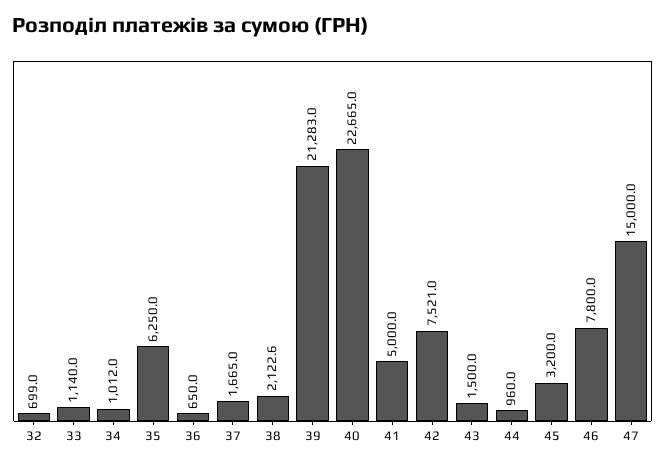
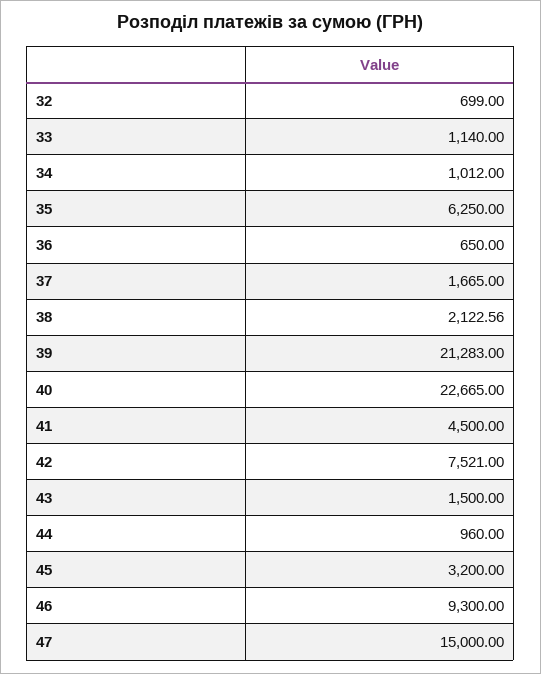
  {
    "32": 699,
    "33": 1140,
    "34": 1012,
    "35": 6250,
    "36": 650,
    "37": 1665,
    "38": 2122.56,
    "39": 21283,
    "40": 22665,
-   "41": 5000,
+   "41": 4500,
    "42": 7521,
    "43": 1500,
    "44": 960,
    "45": 3200,
-   "46": 7800,
+   "46": 9300,
    "47": 15000
  }

